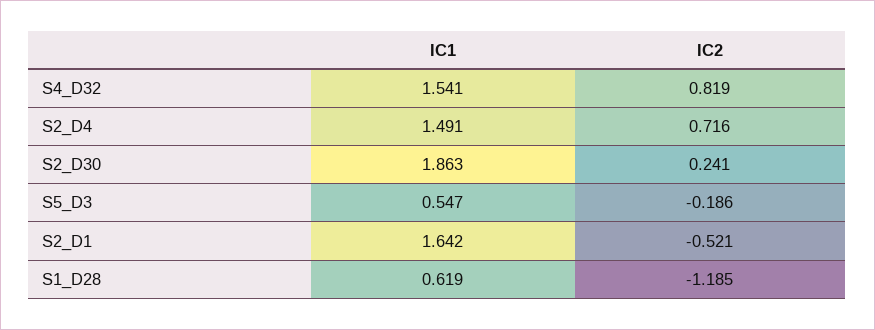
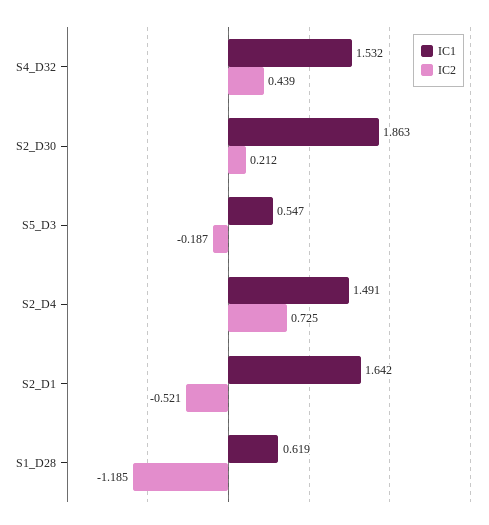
  {
    "IC1": {
-     "S4_D32": 1.541,
+     "S4_D32": 1.532,
      "S2_D4": 1.491,
      "S2_D30": 1.863,
      "S5_D3": 0.547,
      "S2_D1": 1.642,
      "S1_D28": 0.619
    },
    "IC2": {
-     "S4_D32": 0.819,
+     "S4_D32": 0.439,
-     "S2_D4": 0.716,
+     "S2_D4": 0.725,
-     "S2_D30": 0.241,
+     "S2_D30": 0.212,
-     "S5_D3": -0.186,
+     "S5_D3": -0.187,
      "S2_D1": -0.521,
      "S1_D28": -1.185
    }
  }

